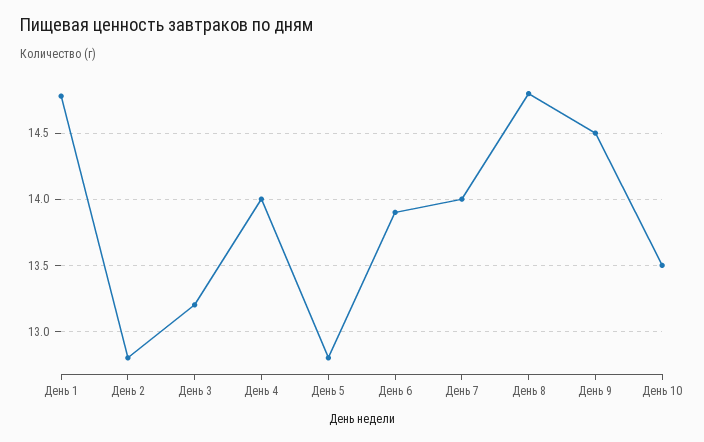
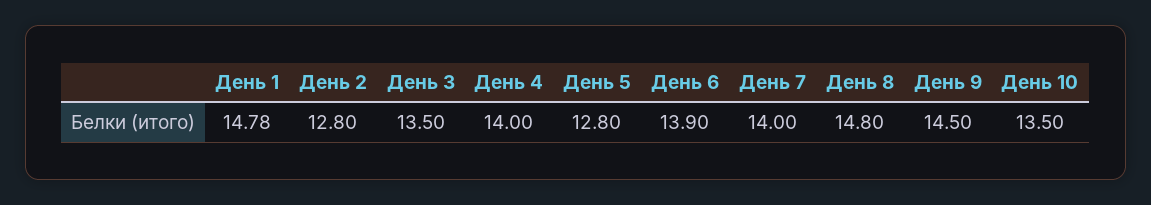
  {
    "День 1": 14.78,
    "День 2": 12.8,
-   "День 3": 13.2,
+   "День 3": 13.5,
    "День 4": 14,
    "День 5": 12.8,
    "День 6": 13.9,
    "День 7": 14,
    "День 8": 14.8,
    "День 9": 14.5,
    "День 10": 13.5
  }

